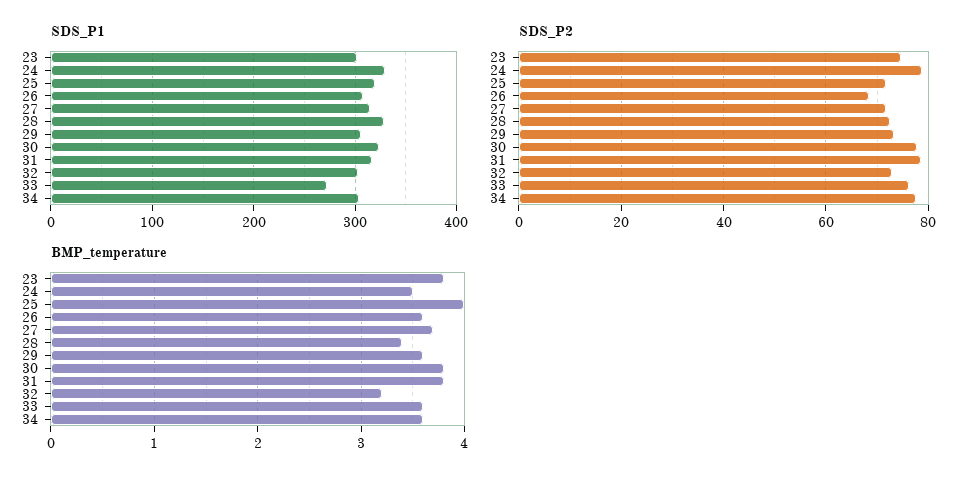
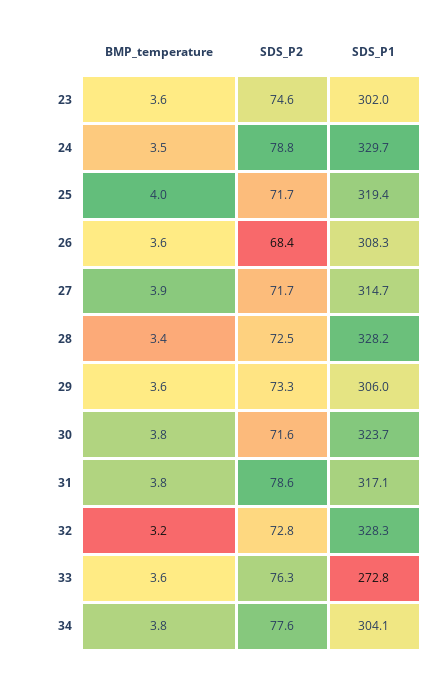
  {
    "SDS_P1": {
      "23": 302,
      "24": 329.7,
      "25": 319.4,
      "26": 308.3,
      "27": 314.7,
      "28": 328.2,
      "29": 306,
      "30": 323.7,
      "31": 317.1,
-     "32": 300,
+     "32": 328.3,
      "33": 272.8,
      "34": 304.1
    },
    "SDS_P2": {
      "23": 74.6,
      "24": 78.8,
      "25": 71.7,
      "26": 68.4,
      "27": 71.7,
      "28": 72.5,
      "29": 73.3,
-     "30": 78,
+     "30": 71.6,
      "31": 78.6,
      "32": 72.8,
      "33": 76.3,
      "34": 77.6
    },
    "BMP_temperature": {
-     "23": 3.8,
+     "23": 3.6,
      "24": 3.5,
      "25": 4,
      "26": 3.6,
-     "27": 3.7,
+     "27": 3.9,
      "28": 3.4,
      "29": 3.6,
      "30": 3.8,
      "31": 3.8,
      "32": 3.2,
      "33": 3.6,
-     "34": 3.6
+     "34": 3.8
    }
  }

